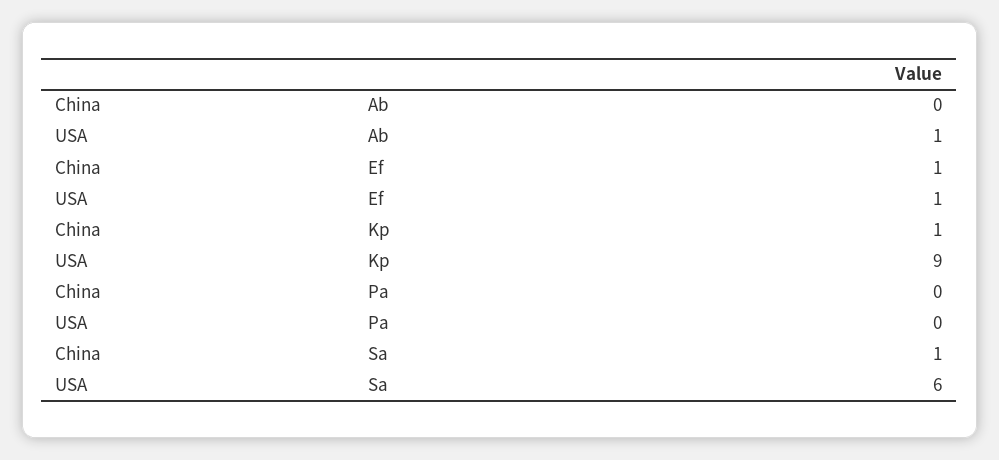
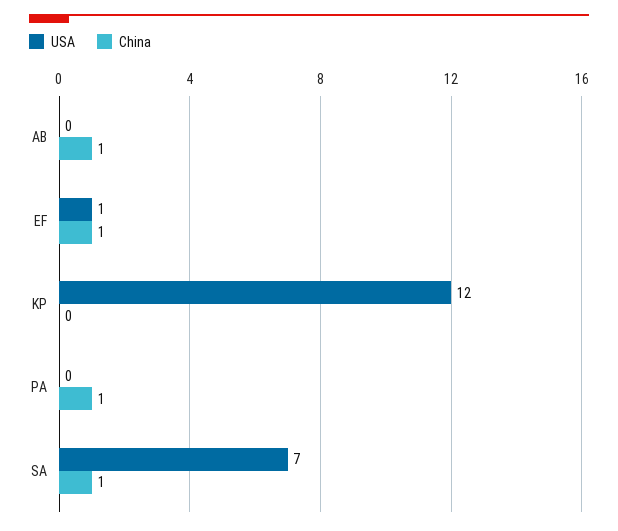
  {
    "China": {
-     "Ab": 0,
+     "Ab": 1,
      "Ef": 1,
-     "Kp": 1,
+     "Kp": 0,
-     "Pa": 0,
+     "Pa": 1,
      "Sa": 1
    },
    "USA": {
-     "Ab": 1,
+     "Ab": 0,
      "Ef": 1,
-     "Kp": 9,
+     "Kp": 12,
      "Pa": 0,
-     "Sa": 6
+     "Sa": 7
    }
  }

